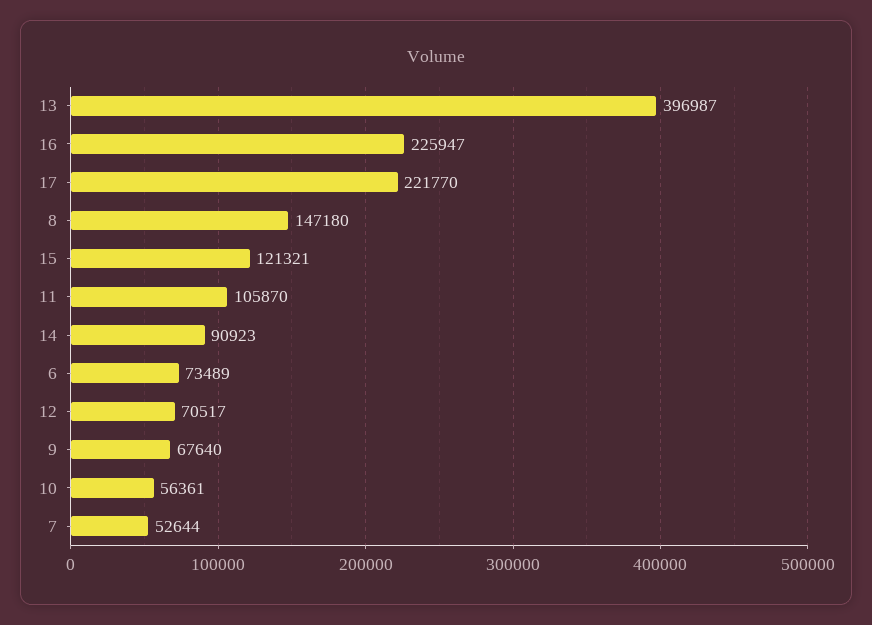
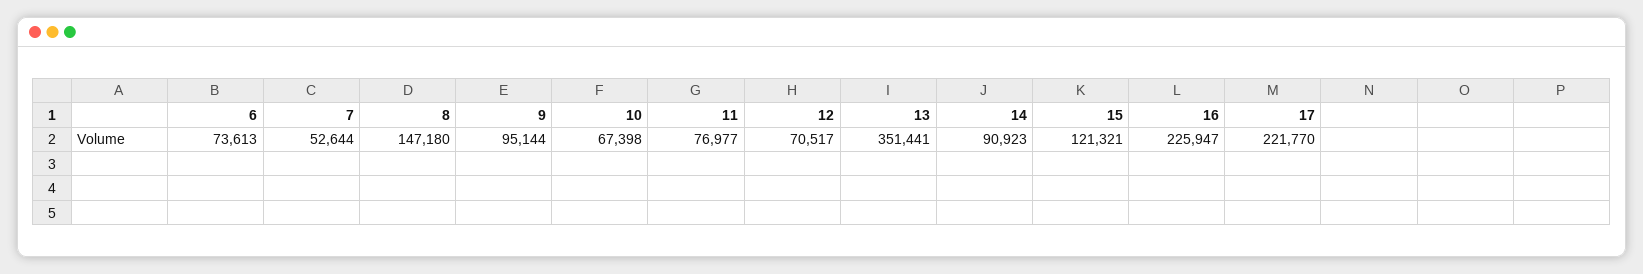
  {
-   "13": 396987,
+   "13": 351441,
    "16": 225947,
    "17": 221770,
    "8": 147180,
    "15": 121321,
-   "11": 105870,
+   "11": 76977,
    "14": 90923,
-   "6": 73489,
+   "6": 73613,
    "12": 70517,
-   "9": 67640,
+   "9": 95144,
-   "10": 56361,
+   "10": 67398,
    "7": 52644
  }

